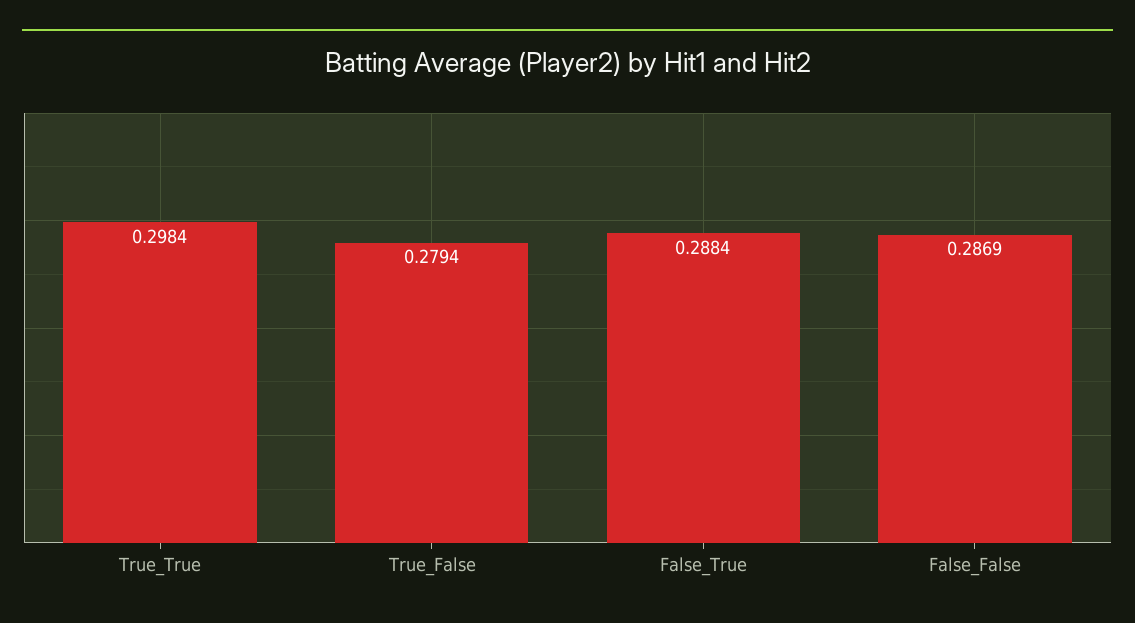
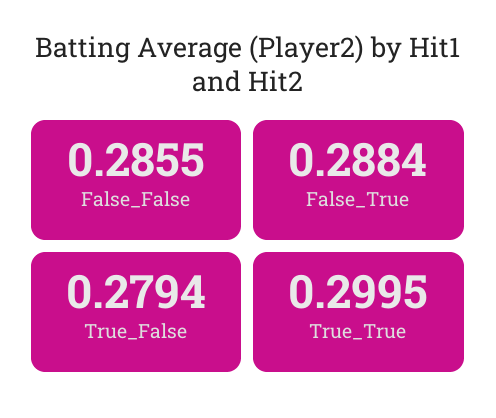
  {
-   "True_True": 0.2984,
+   "True_True": 0.2995,
    "True_False": 0.2794,
    "False_True": 0.2884,
-   "False_False": 0.2869
+   "False_False": 0.2855
  }

